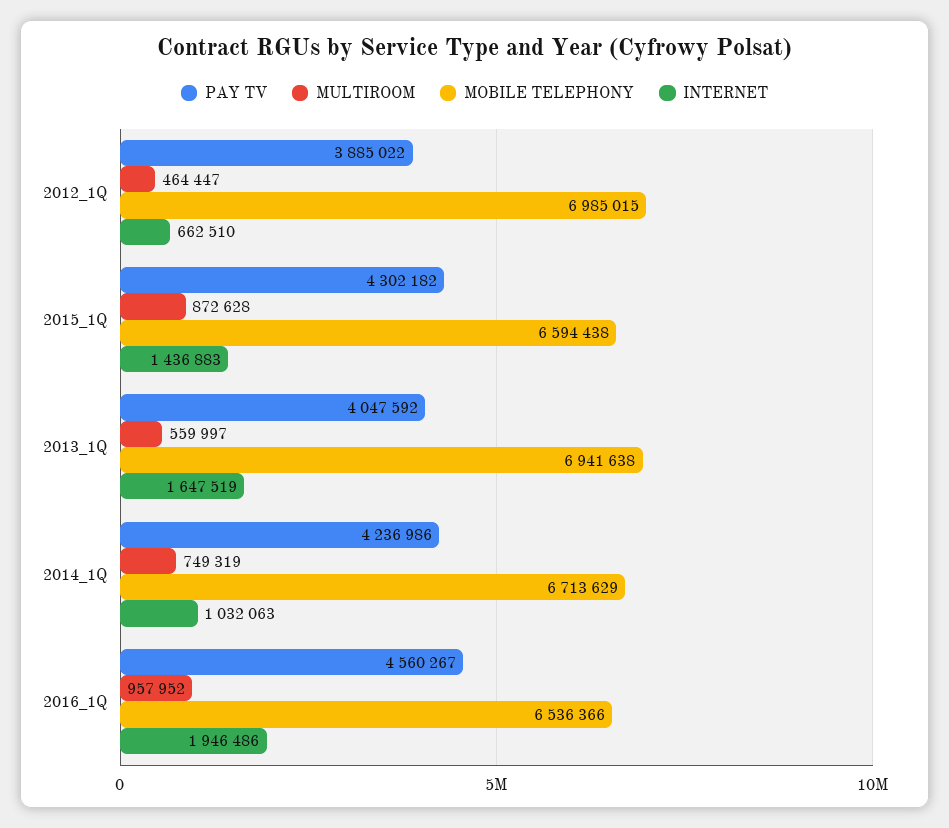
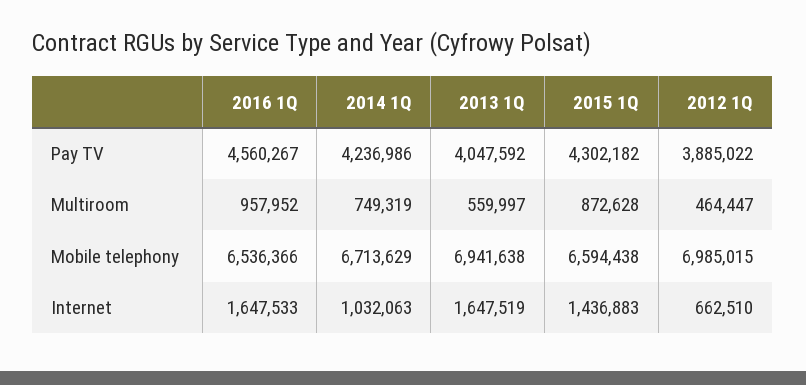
  {
    "PAY TV": {
      "2012_1Q": 3885022,
      "2015_1Q": 4302182,
      "2013_1Q": 4047592,
      "2014_1Q": 4236986,
      "2016_1Q": 4560267
    },
    "MULTIROOM": {
      "2012_1Q": 464447,
      "2015_1Q": 872628,
      "2013_1Q": 559997,
      "2014_1Q": 749319,
      "2016_1Q": 957952
    },
    "MOBILE TELEPHONY": {
      "2012_1Q": 6985015,
      "2015_1Q": 6594438,
      "2013_1Q": 6941638,
      "2014_1Q": 6713629,
      "2016_1Q": 6536366
    },
    "INTERNET": {
      "2012_1Q": 662510,
      "2015_1Q": 1436883,
      "2013_1Q": 1647519,
      "2014_1Q": 1032063,
-     "2016_1Q": 1946486
+     "2016_1Q": 1647533
    }
  }

